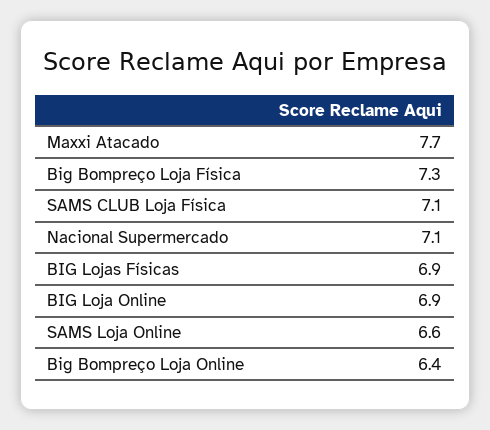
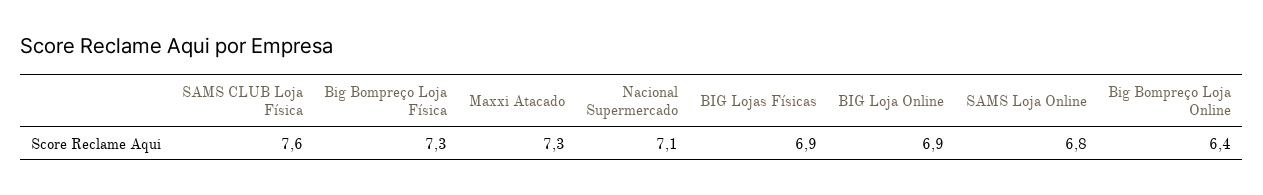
  {
-   "Maxxi Atacado": 7.7,
+   "Maxxi Atacado": 7.3,
    "Big Bompreço Loja Física": 7.3,
-   "SAMS CLUB Loja Física": 7.1,
+   "SAMS CLUB Loja Física": 7.6,
    "Nacional Supermercado": 7.1,
    "BIG Lojas Físicas": 6.9,
    "BIG Loja Online": 6.9,
-   "SAMS Loja Online": 6.6,
+   "SAMS Loja Online": 6.8,
    "Big Bompreço Loja Online": 6.4
  }

